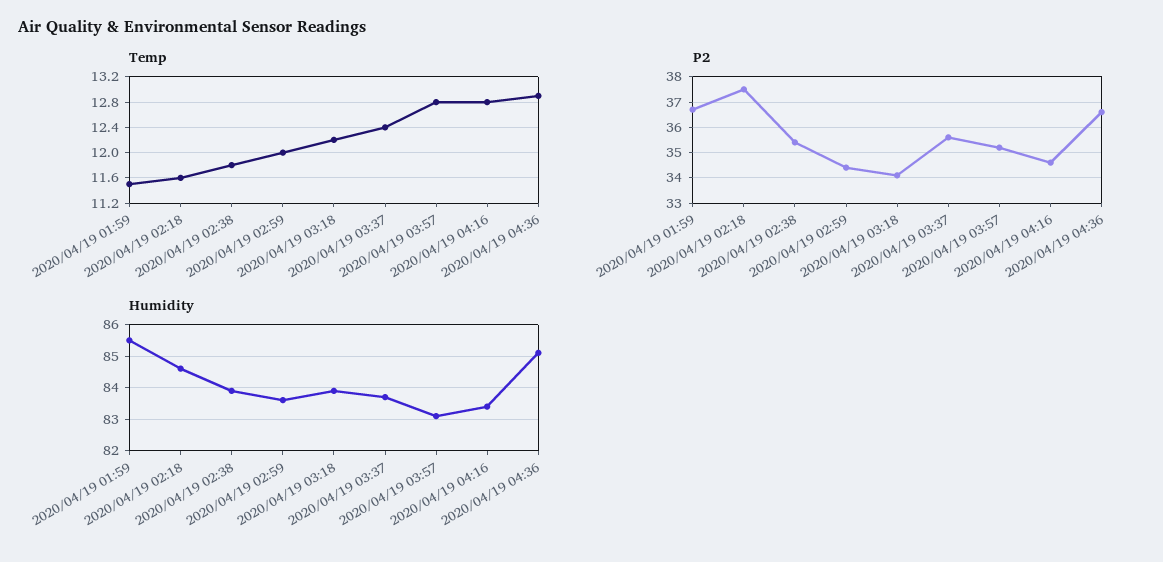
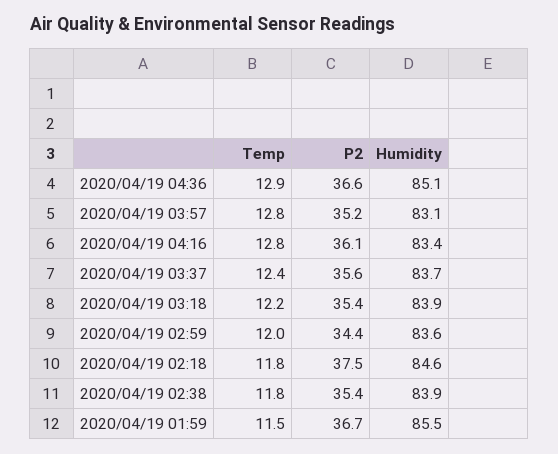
  {
    "Temp": {
      "2020/04/19 01:59": 11.5,
-     "2020/04/19 02:18": 11.6,
+     "2020/04/19 02:18": 11.8,
      "2020/04/19 02:38": 11.8,
      "2020/04/19 02:59": 12,
      "2020/04/19 03:18": 12.2,
      "2020/04/19 03:37": 12.4,
      "2020/04/19 03:57": 12.8,
      "2020/04/19 04:16": 12.8,
      "2020/04/19 04:36": 12.9
    },
    "P2": {
      "2020/04/19 01:59": 36.7,
      "2020/04/19 02:18": 37.5,
      "2020/04/19 02:38": 35.4,
      "2020/04/19 02:59": 34.4,
-     "2020/04/19 03:18": 34,
+     "2020/04/19 03:18": 35.4,
      "2020/04/19 03:37": 35.6,
      "2020/04/19 03:57": 35.2,
-     "2020/04/19 04:16": 34.5,
+     "2020/04/19 04:16": 36.1,
      "2020/04/19 04:36": 36.6
    },
    "Humidity": {
      "2020/04/19 01:59": 85.5,
      "2020/04/19 02:18": 84.6,
      "2020/04/19 02:38": 83.9,
      "2020/04/19 02:59": 83.6,
      "2020/04/19 03:18": 83.9,
      "2020/04/19 03:37": 83.7,
      "2020/04/19 03:57": 83.1,
      "2020/04/19 04:16": 83.4,
      "2020/04/19 04:36": 85.1
    }
  }

